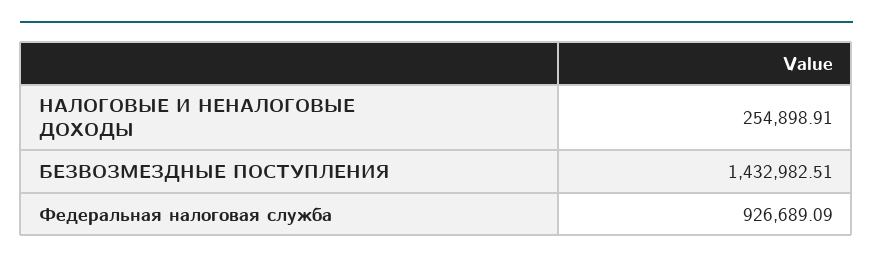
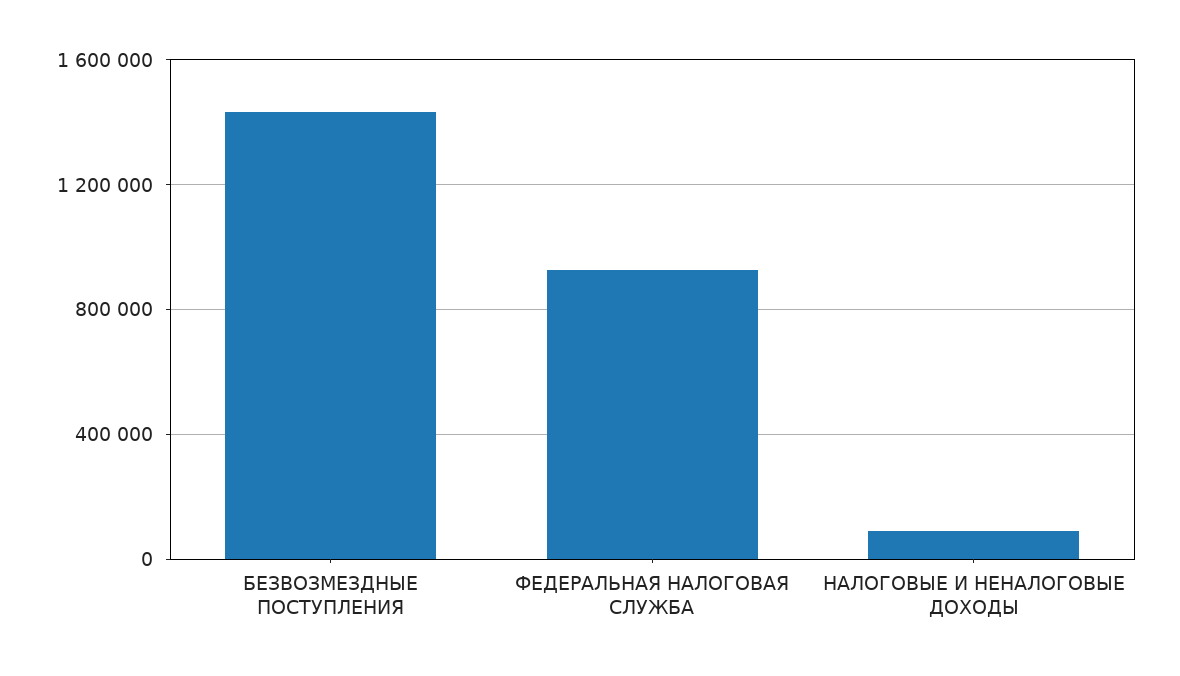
  {
-   "НАЛОГОВЫЕ И НЕНАЛОГОВЫЕ ДОХОДЫ": 254898.91,
+   "НАЛОГОВЫЕ И НЕНАЛОГОВЫЕ ДОХОДЫ": 100000,
    "БЕЗВОЗМЕЗДНЫЕ ПОСТУПЛЕНИЯ": 1432982.51,
    "Федеральная налоговая служба": 926689.09
  }

